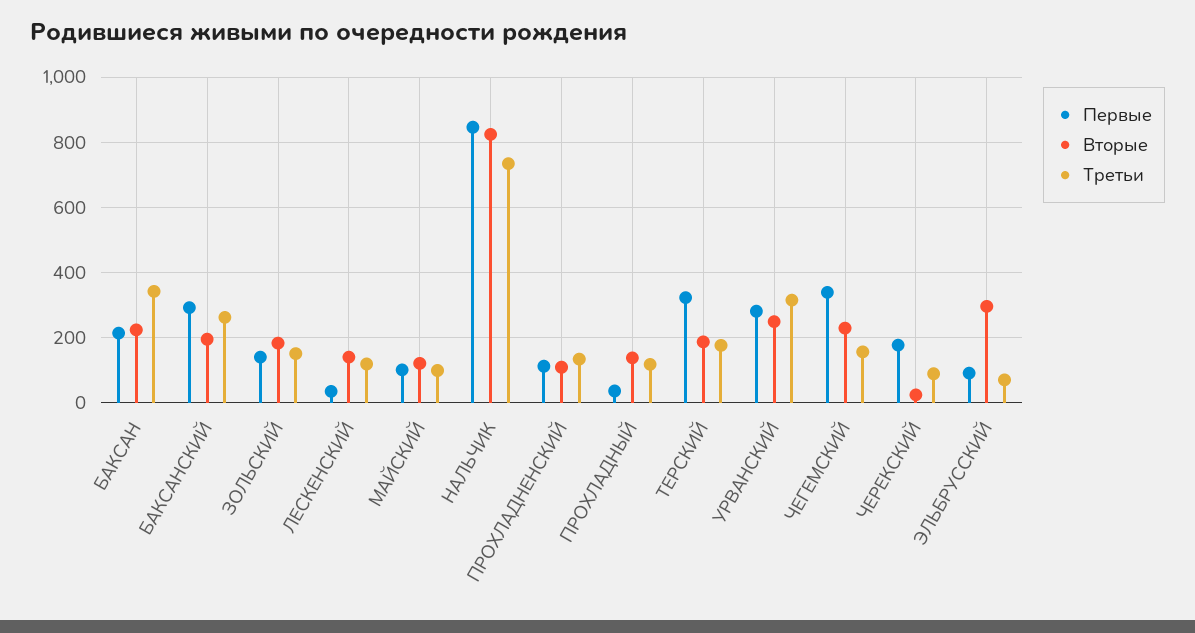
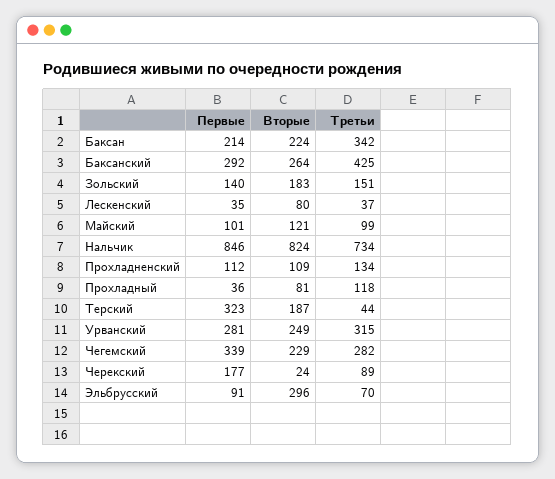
  {
    "Первые": {
      "БАКСАН": 214,
      "БАКСАНСКИЙ": 292,
      "ЗОЛЬСКИЙ": 140,
      "ЛЕСКЕНСКИЙ": 35,
      "МАЙСКИЙ": 101,
      "НАЛЬЧИК": 846,
      "ПРОХЛАДНЕНСКИЙ": 112,
      "ПРОХЛАДНЫЙ": 36,
      "ТЕРСКИЙ": 323,
      "УРВАНСКИЙ": 281,
      "ЧЕГЕМСКИЙ": 339,
      "ЧЕРЕКСКИЙ": 177,
      "ЭЛЬБРУССКИЙ": 91
    },
    "Вторые": {
      "БАКСАН": 224,
-     "БАКСАНСКИЙ": 200,
+     "БАКСАНСКИЙ": 264,
      "ЗОЛЬСКИЙ": 183,
-     "ЛЕСКЕНСКИЙ": 140,
+     "ЛЕСКЕНСКИЙ": 80,
      "МАЙСКИЙ": 121,
      "НАЛЬЧИК": 824,
      "ПРОХЛАДНЕНСКИЙ": 109,
-     "ПРОХЛАДНЫЙ": 140,
+     "ПРОХЛАДНЫЙ": 81,
      "ТЕРСКИЙ": 187,
      "УРВАНСКИЙ": 249,
      "ЧЕГЕМСКИЙ": 229,
      "ЧЕРЕКСКИЙ": 24,
      "ЭЛЬБРУССКИЙ": 296
    },
    "Третьи": {
      "БАКСАН": 342,
-     "БАКСАНСКИЙ": 260,
+     "БАКСАНСКИЙ": 425,
      "ЗОЛЬСКИЙ": 151,
-     "ЛЕСКЕНСКИЙ": 120,
+     "ЛЕСКЕНСКИЙ": 37,
      "МАЙСКИЙ": 99,
      "НАЛЬЧИК": 734,
      "ПРОХЛАДНЕНСКИЙ": 134,
      "ПРОХЛАДНЫЙ": 118,
-     "ТЕРСКИЙ": 180,
+     "ТЕРСКИЙ": 44,
      "УРВАНСКИЙ": 315,
-     "ЧЕГЕМСКИЙ": 160,
+     "ЧЕГЕМСКИЙ": 282,
      "ЧЕРЕКСКИЙ": 89,
      "ЭЛЬБРУССКИЙ": 70
    }
  }

